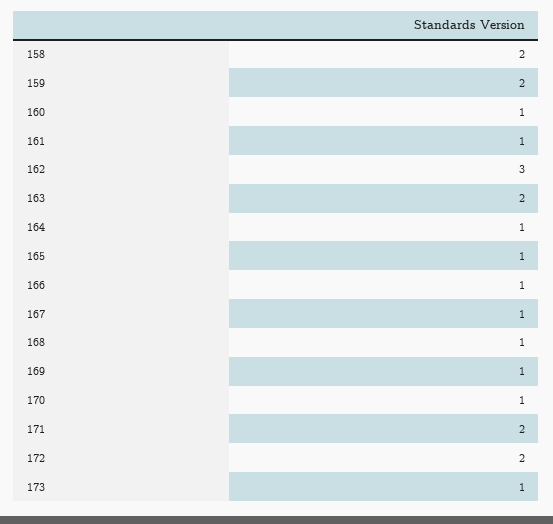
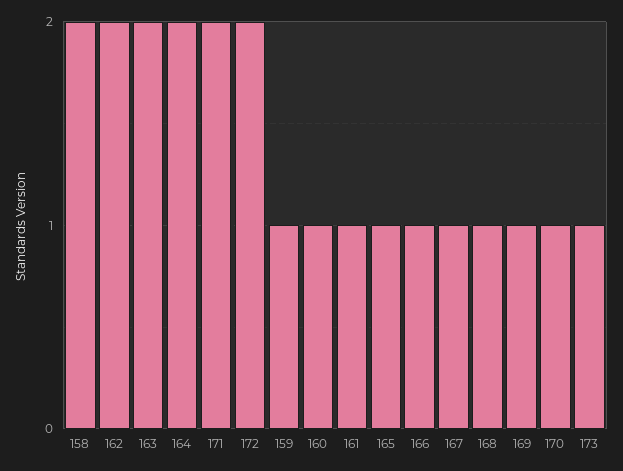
  {
    "158": 2,
-   "159": 2,
+   "159": 1,
    "160": 1,
    "161": 1,
-   "162": 3,
+   "162": 2,
    "163": 2,
-   "164": 1,
+   "164": 2,
    "165": 1,
    "166": 1,
    "167": 1,
    "168": 1,
    "169": 1,
    "170": 1,
    "171": 2,
    "172": 2,
    "173": 1
  }

